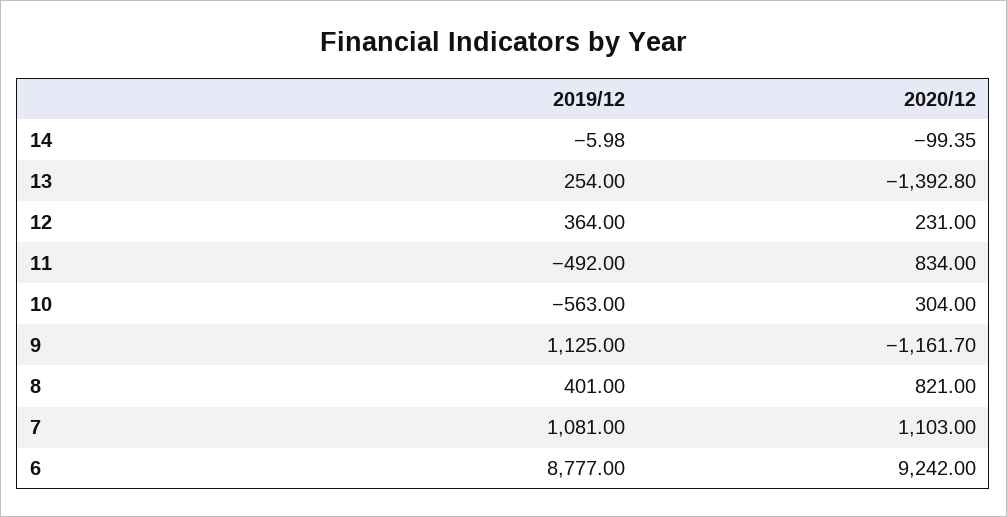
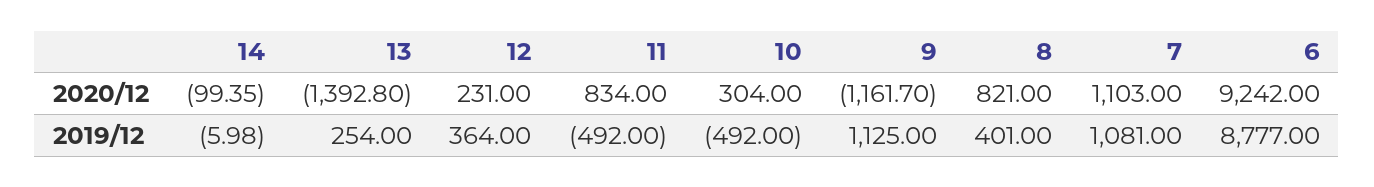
  {
    "2019/12": {
      "14": -5.98,
      "13": 254,
      "12": 364,
      "11": -492,
-     "10": -563,
+     "10": -492,
      "9": 1125,
      "8": 401,
      "7": 1081,
      "6": 8777
    },
    "2020/12": {
      "14": -99.35,
      "13": -1392.8,
      "12": 231,
      "11": 834,
      "10": 304,
      "9": -1161.7,
      "8": 821,
      "7": 1103,
      "6": 9242
    }
  }

